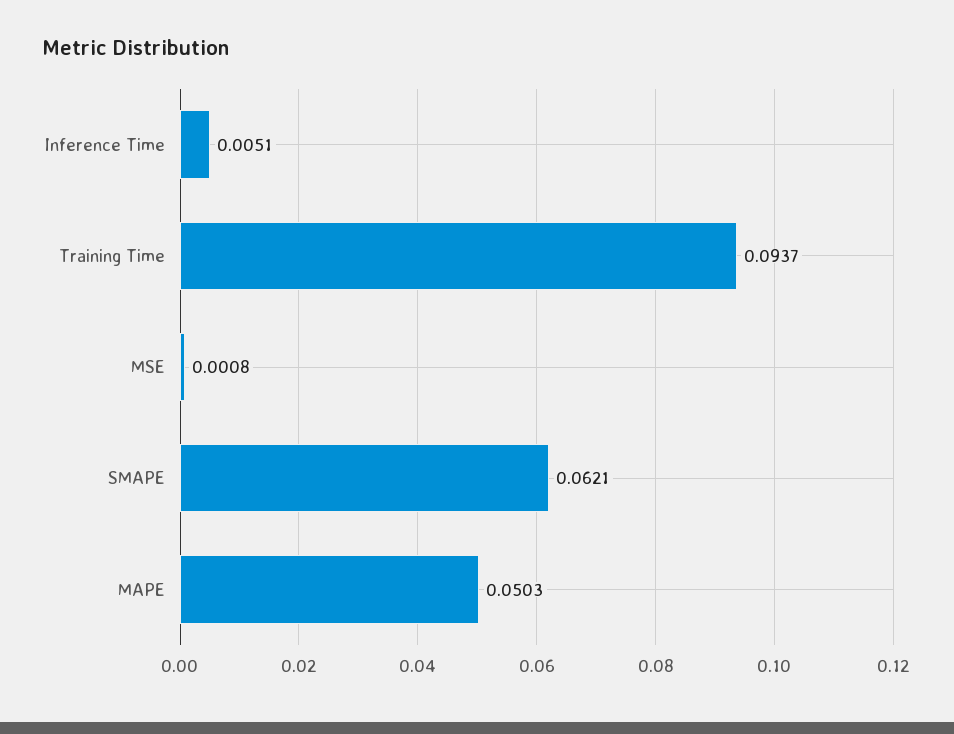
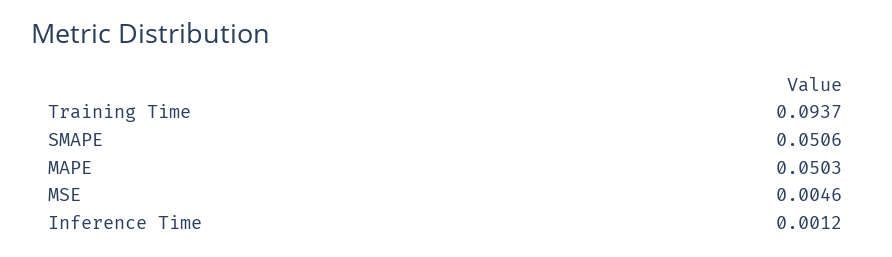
  {
-   "Inference Time": 0.0051,
+   "Inference Time": 0.0012,
    "Training Time": 0.0937,
-   "MSE": 0.0008,
+   "MSE": 0.0046,
-   "SMAPE": 0.0621,
+   "SMAPE": 0.0506,
    "MAPE": 0.0503
  }

